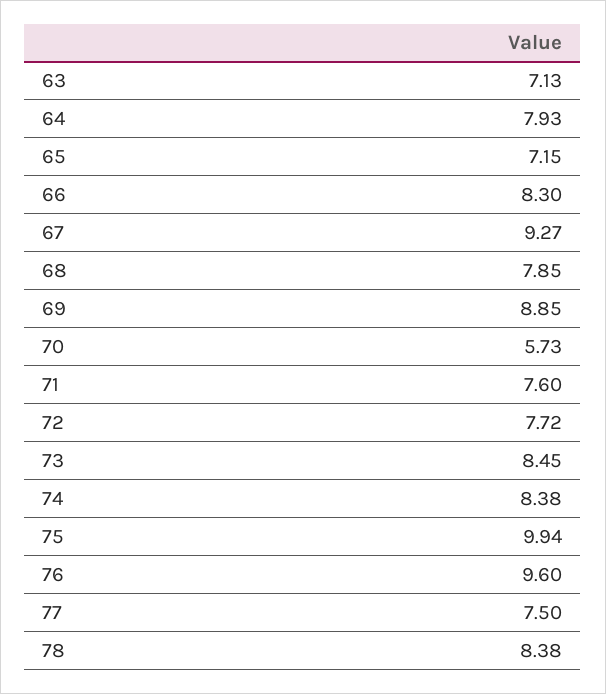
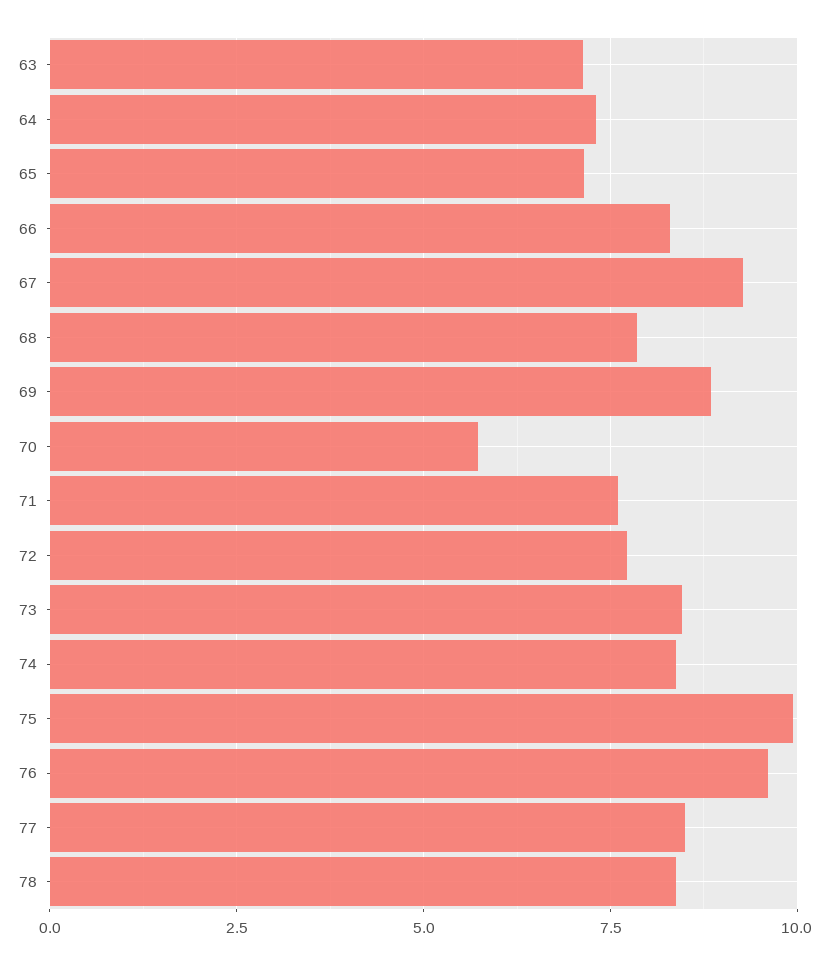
  {
    "63": 7.13,
-   "64": 7.93,
+   "64": 7.25,
    "65": 7.15,
    "66": 8.3,
    "67": 9.27,
    "68": 7.85,
    "69": 8.85,
    "70": 5.73,
    "71": 7.6,
    "72": 7.72,
    "73": 8.45,
    "74": 8.38,
    "75": 9.94,
    "76": 9.6,
-   "77": 7.5,
+   "77": 8.5,
    "78": 8.38
  }

